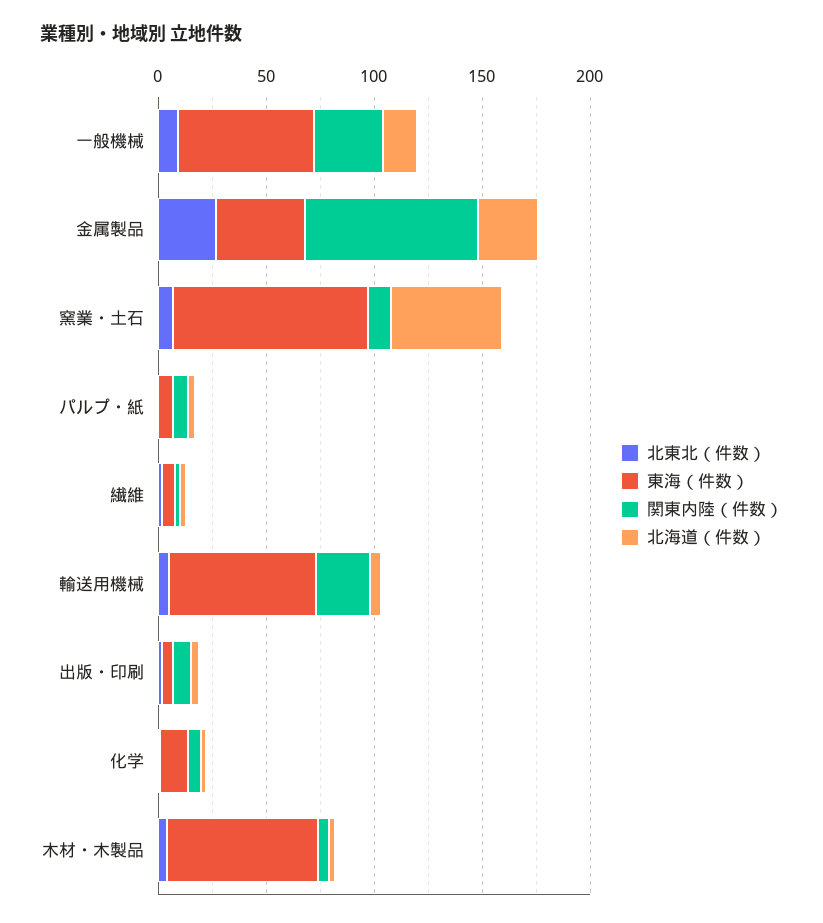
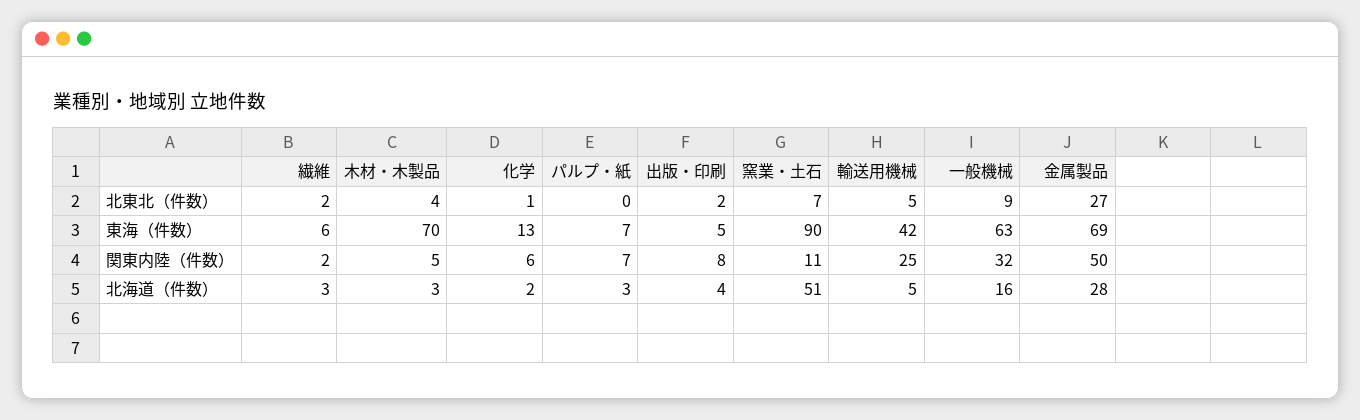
  {
    "北東北（件数）": {
      "一般機械": 9,
      "金属製品": 27,
      "窯業・土石": 7,
      "パルプ・紙": 0,
      "繊維": 2,
      "輸送用機械": 5,
      "出版・印刷": 2,
      "化学": 1,
      "木材・木製品": 4
    },
    "東海（件数）": {
      "一般機械": 63,
-     "金属製品": 40,
+     "金属製品": 69,
      "窯業・土石": 90,
      "パルプ・紙": 7,
      "繊維": 6,
-     "輸送用機械": 70,
+     "輸送用機械": 42,
      "出版・印刷": 5,
      "化学": 13,
      "木材・木製品": 70
    },
    "関東内陸（件数）": {
      "一般機械": 32,
-     "金属製品": 80,
+     "金属製品": 50,
      "窯業・土石": 11,
      "パルプ・紙": 7,
      "繊維": 2,
      "輸送用機械": 25,
      "出版・印刷": 8,
      "化学": 6,
      "木材・木製品": 5
    },
    "北海道（件数）": {
      "一般機械": 16,
      "金属製品": 28,
      "窯業・土石": 51,
      "パルプ・紙": 3,
      "繊維": 3,
      "輸送用機械": 5,
      "出版・印刷": 4,
      "化学": 2,
      "木材・木製品": 3
    }
  }

